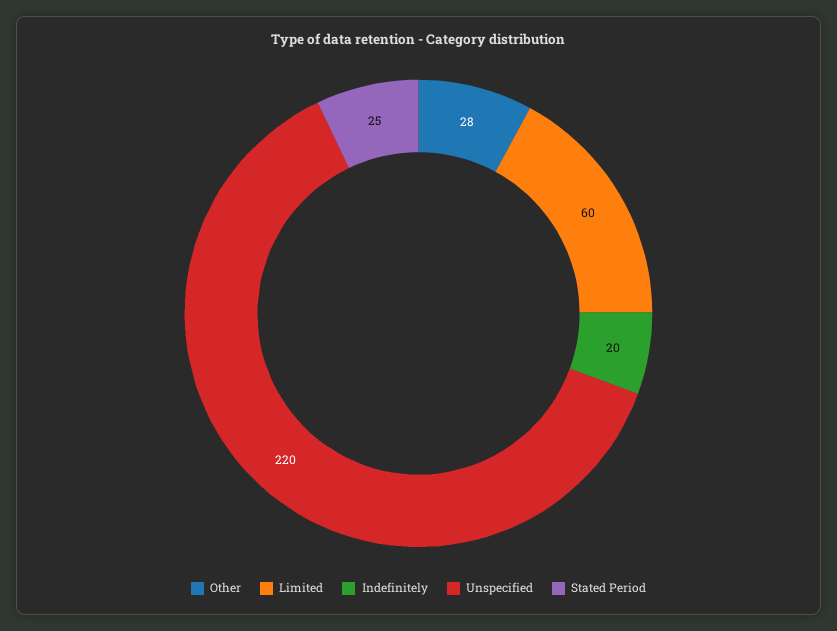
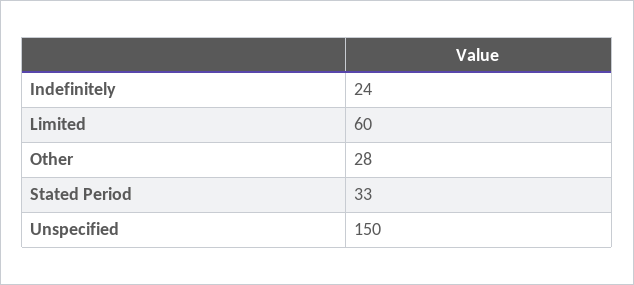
  {
    "Other": 28,
    "Limited": 60,
-   "Indefinitely": 20,
+   "Indefinitely": 24,
-   "Unspecified": 220,
+   "Unspecified": 150,
-   "Stated Period": 25
+   "Stated Period": 33
  }

